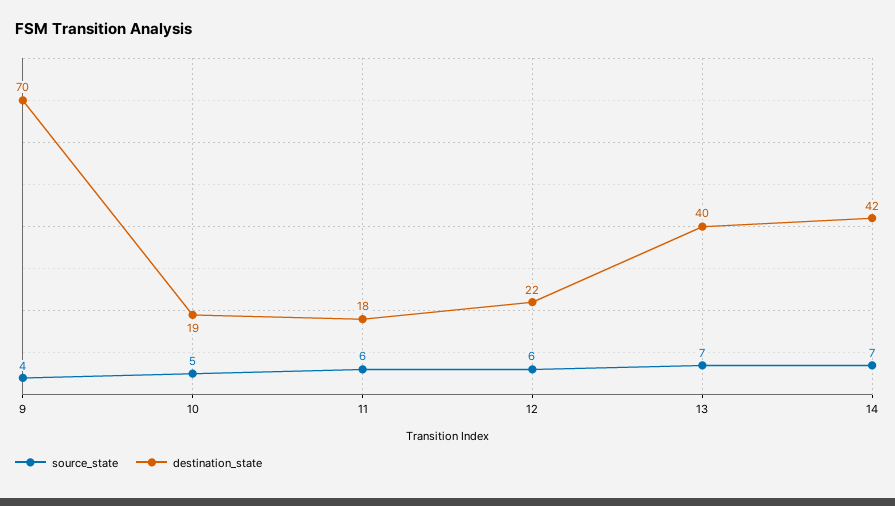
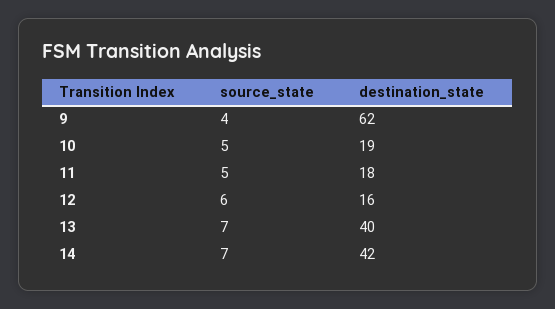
  {
    "source_state": {
      "9": 4,
      "10": 5,
-     "11": 6,
+     "11": 5,
      "12": 6,
      "13": 7,
      "14": 7
    },
    "destination_state": {
-     "9": 70,
+     "9": 62,
      "10": 19,
      "11": 18,
-     "12": 22,
+     "12": 16,
      "13": 40,
      "14": 42
    }
  }

